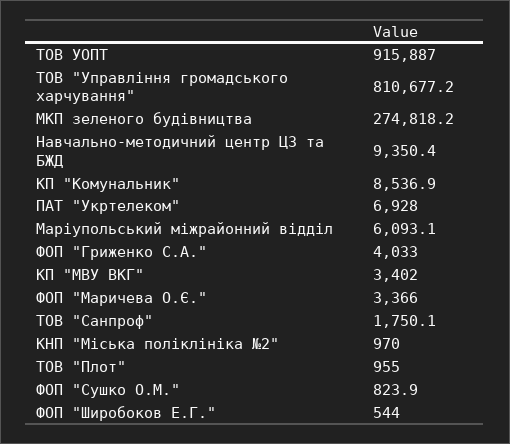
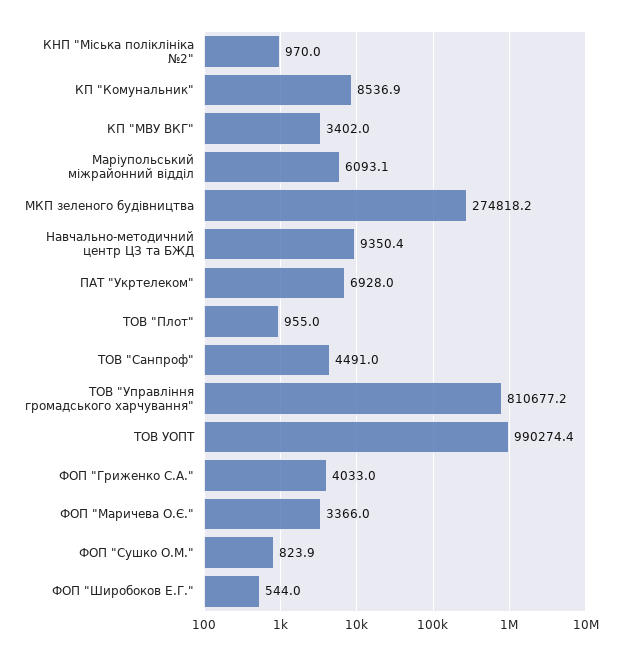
  {
-   "ТОВ УОПТ": 915887,
+   "ТОВ УОПТ": 990274.4,
    "ТОВ \"Управління громадського харчування\"": 810677.2,
    "МКП зеленого будiвництва": 274818.2,
    "Навчально-методичний центр ЦЗ та БЖД": 9350.4,
    "КП \"Комунальник\"": 8536.9,
    "ПАТ \"Укртелеком\"": 6928,
    "Маріупольський міжрайонний відділ": 6093.1,
    "ФОП \"Гриженко С.А.\"": 4033,
    "КП \"МВУ ВКГ\"": 3402,
    "ФОП \"Маричева О.Є.\"": 3366,
-   "ТОВ \"Санпроф\"": 1750.1,
+   "ТОВ \"Санпроф\"": 4491,
    "КНП \"Міська поліклініка №2\"": 970,
    "ТОВ \"Плот\"": 955,
    "ФОП \"Сушко О.М.\"": 823.9,
    "ФОП \"Широбоков Е.Г.\"": 544
  }

